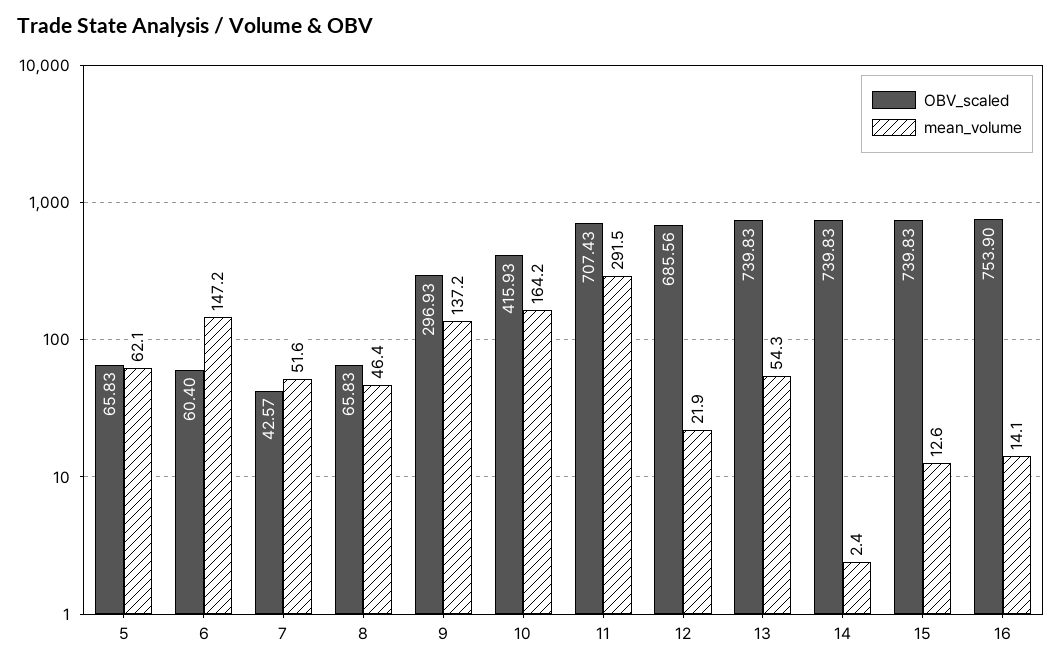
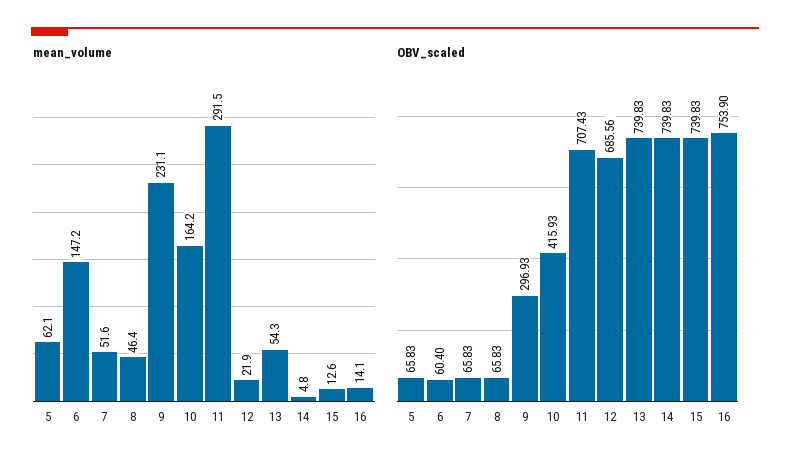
  {
    "OBV_scaled": {
      "5": 65.83,
      "6": 60.4,
-     "7": 42.57,
+     "7": 65.83,
      "8": 65.83,
      "9": 296.93,
      "10": 415.93,
      "11": 707.43,
      "12": 685.56,
      "13": 739.83,
      "14": 739.83,
      "15": 739.83,
      "16": 753.9
    },
    "mean_volume": {
      "5": 62.1,
      "6": 147.2,
      "7": 51.6,
      "8": 46.4,
-     "9": 137.2,
+     "9": 231.1,
      "10": 164.2,
      "11": 291.5,
      "12": 21.9,
      "13": 54.3,
-     "14": 2.4,
+     "14": 4.8,
      "15": 12.6,
      "16": 14.1
    }
  }

